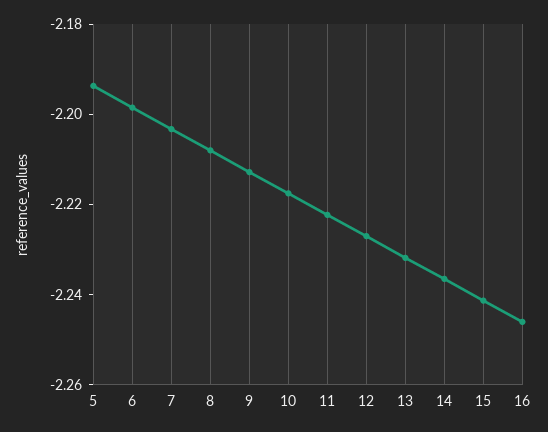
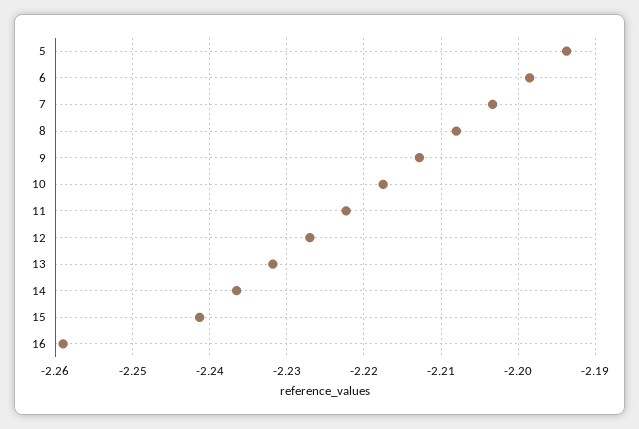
  {
    "5": -2.194,
    "6": -2.199,
    "7": -2.203,
    "8": -2.208,
    "9": -2.213,
    "10": -2.218,
    "11": -2.222,
    "12": -2.227,
    "13": -2.232,
    "14": -2.237,
    "15": -2.241,
-   "16": -2.245
+   "16": -2.259
  }

